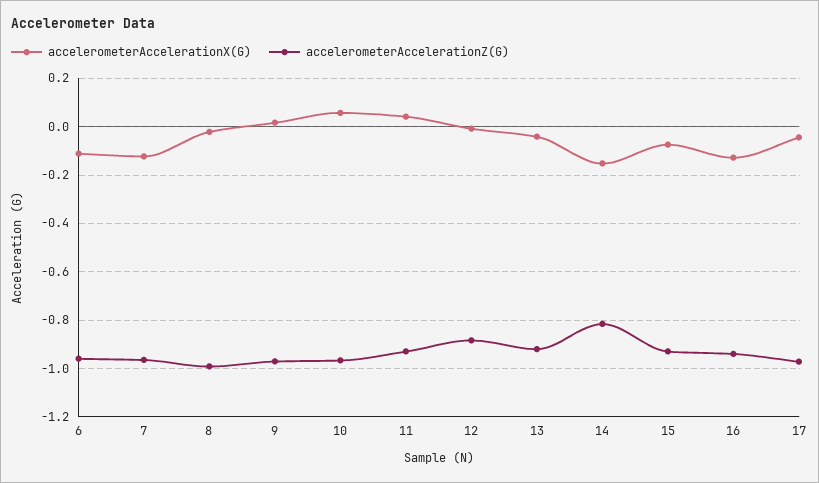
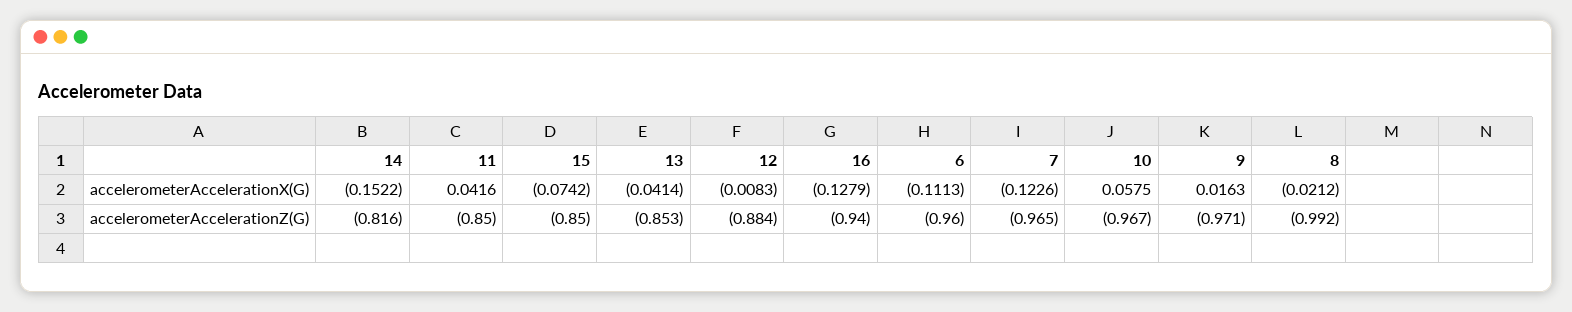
  {
    "accelerometerAccelerationX(G)": {
      "6": -0.1113,
      "7": -0.1226,
      "8": -0.0212,
      "9": 0.0163,
      "10": 0.0575,
      "11": 0.0416,
      "12": -0.0083,
      "13": -0.0414,
      "14": -0.1522,
      "15": -0.0742,
-     "16": -0.1279,
+     "16": -0.1279
-     "17": -0.05
    },
    "accelerometerAccelerationZ(G)": {
      "6": -0.96,
      "7": -0.965,
      "8": -0.992,
      "9": -0.971,
      "10": -0.967,
-     "11": -0.925,
+     "11": -0.85,
      "12": -0.884,
-     "13": -0.925,
+     "13": -0.853,
      "14": -0.816,
-     "15": -0.925,
+     "15": -0.85,
-     "16": -0.94,
+     "16": -0.94
-     "17": -0.975
    }
  }

